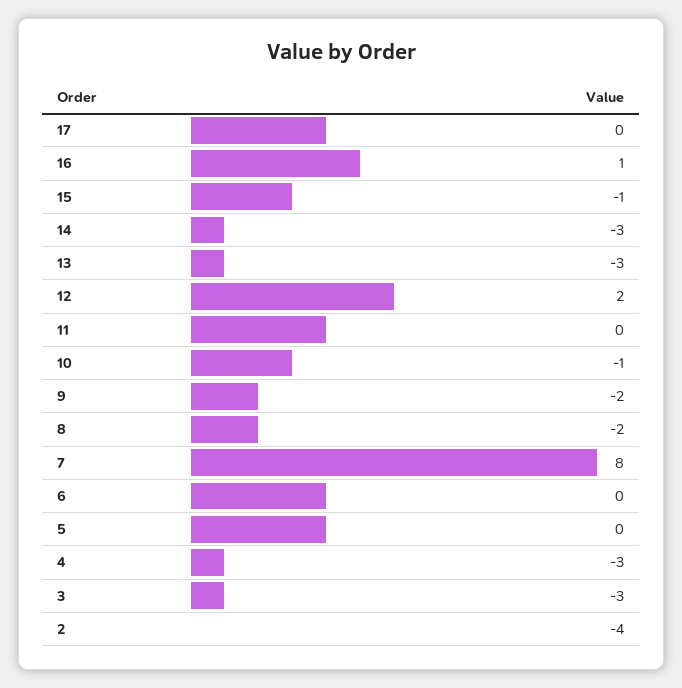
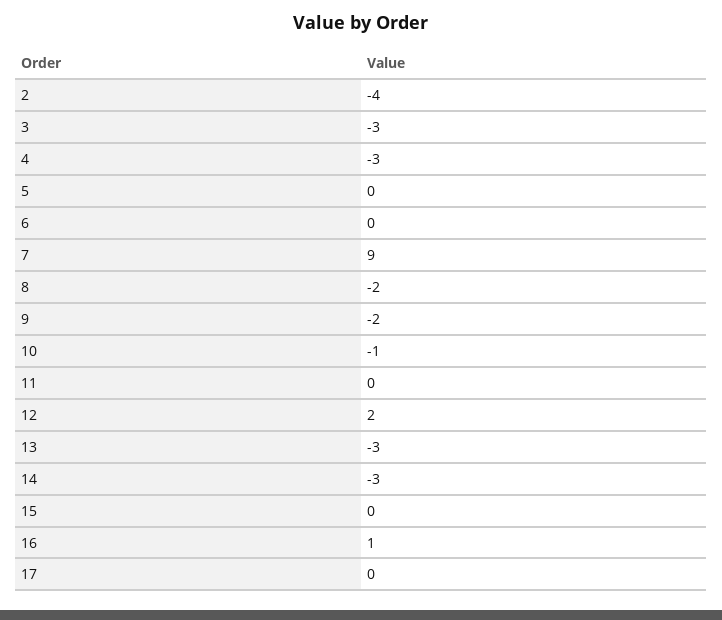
  {
    "17": 0,
    "16": 1,
-   "15": -1,
+   "15": 0,
    "14": -3,
    "13": -3,
    "12": 2,
    "11": 0,
    "10": -1,
    "9": -2,
    "8": -2,
-   "7": 8,
+   "7": 9,
    "6": 0,
    "5": 0,
    "4": -3,
    "3": -3,
    "2": -4
  }

